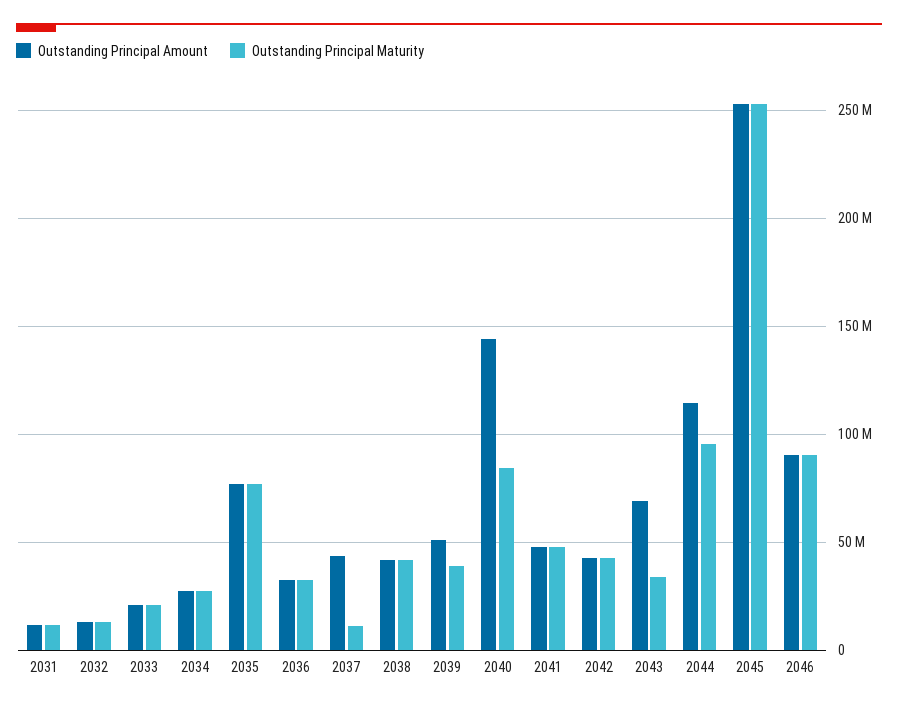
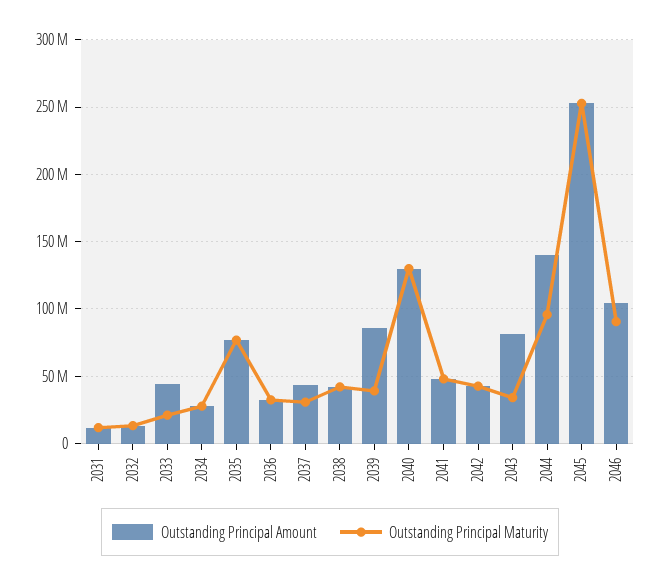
  {
    "Outstanding Principal Amount": {
      "2031": 10000000,
      "2032": 15000000,
-     "2033": 20000000,
+     "2033": 45000000,
      "2034": 30000000,
      "2035": 75000000,
      "2036": 35000000,
      "2037": 45000000,
      "2038": 40000000,
-     "2039": 50000000,
+     "2039": 85000000,
-     "2040": 145000000,
+     "2040": 130000000,
      "2041": 50000000,
      "2042": 45000000,
-     "2043": 70000000,
+     "2043": 80000000,
-     "2044": 115000000,
+     "2044": 140000000,
      "2045": 255000000,
-     "2046": 90000000
+     "2046": 105000000
    },
    "Outstanding Principal Maturity": {
      "2031": 10000000,
      "2032": 15000000,
      "2033": 20000000,
      "2034": 30000000,
      "2035": 75000000,
      "2036": 35000000,
-     "2037": 10000000,
+     "2037": 30000000,
      "2038": 40000000,
      "2039": 40000000,
-     "2040": 85000000,
+     "2040": 130000000,
      "2041": 50000000,
      "2042": 45000000,
      "2043": 35000000,
      "2044": 95000000,
      "2045": 255000000,
      "2046": 90000000
    }
  }

